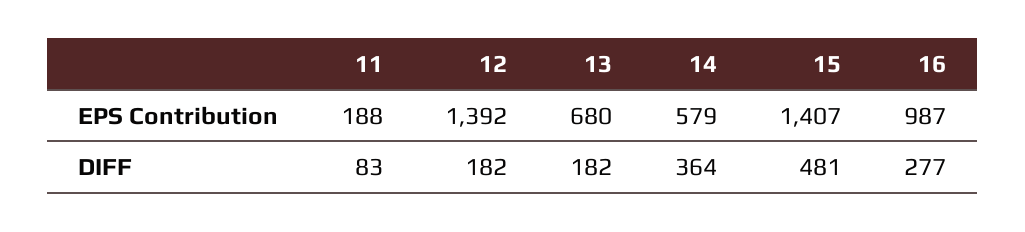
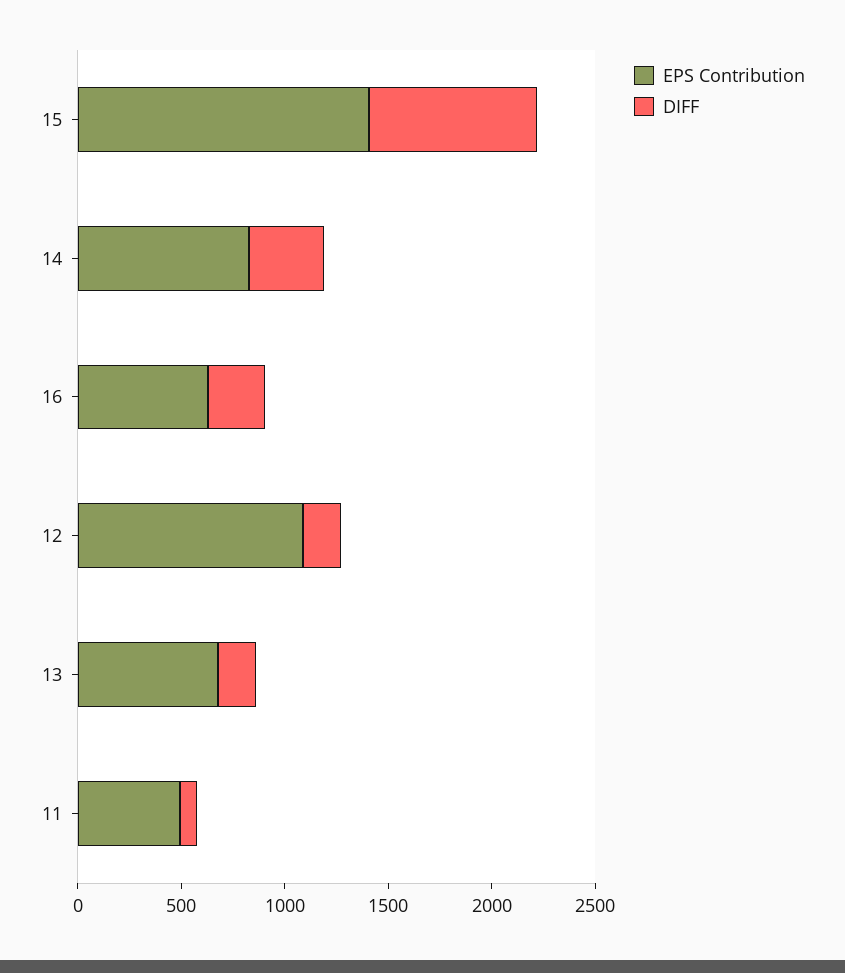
  {
    "EPS Contribution": {
-     "11": 188,
+     "11": 500,
-     "12": 1392,
+     "12": 1100,
      "13": 680,
-     "14": 579,
+     "14": 800,
      "15": 1407,
-     "16": 987
+     "16": 600
    },
    "DIFF": {
      "11": 83,
      "12": 182,
      "13": 182,
      "14": 364,
-     "15": 481,
+     "15": 800,
      "16": 277
    }
  }

